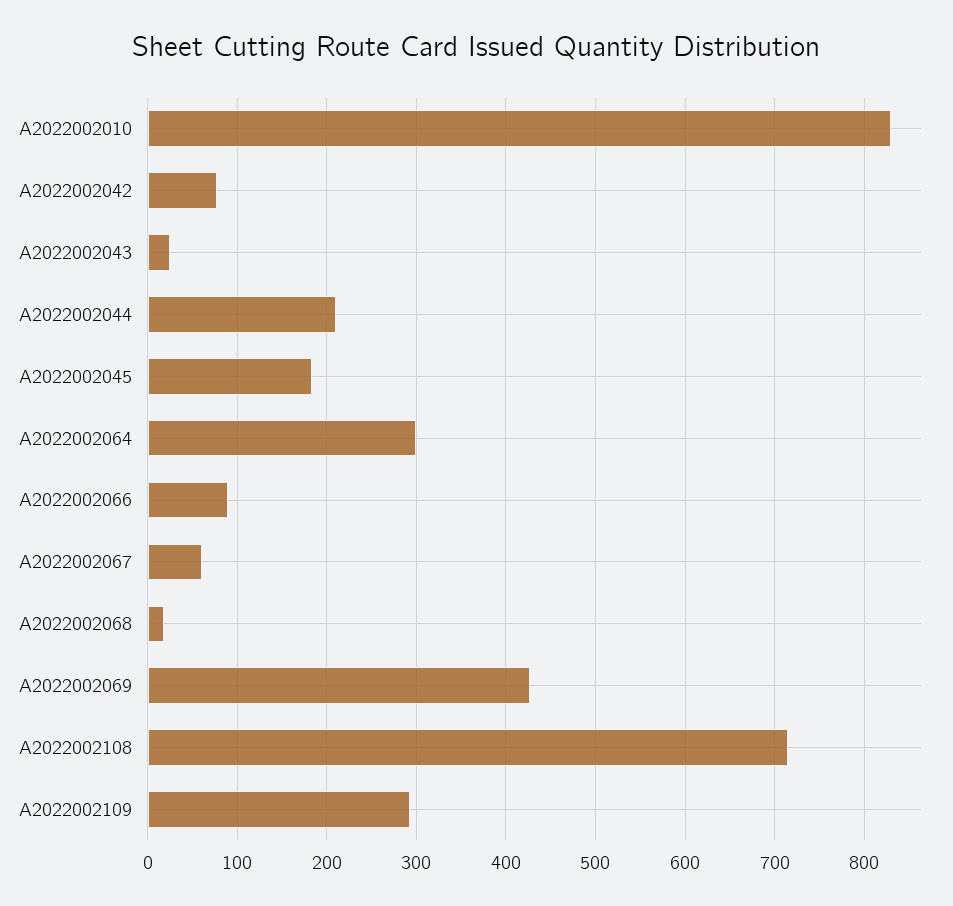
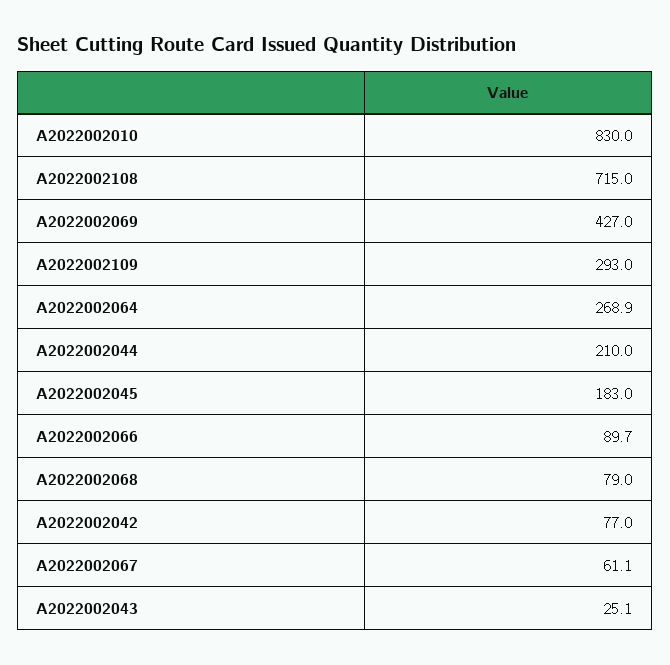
  {
    "A2022002010": 830,
    "A2022002042": 77,
    "A2022002043": 25.1,
    "A2022002044": 210,
    "A2022002045": 183,
-   "A2022002064": 300,
+   "A2022002064": 268.9,
    "A2022002066": 89.7,
    "A2022002067": 61.1,
-   "A2022002068": 20,
+   "A2022002068": 79,
    "A2022002069": 427,
    "A2022002108": 715,
    "A2022002109": 293
  }

